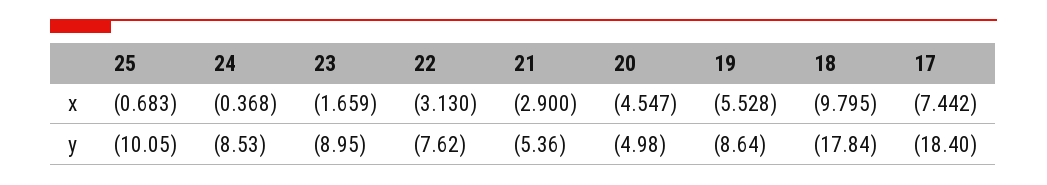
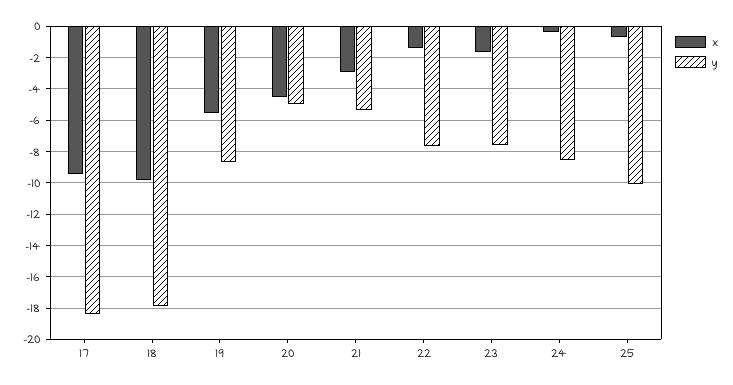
  {
    "x": {
      "25": -0.683,
      "24": -0.368,
      "23": -1.659,
-     "22": -3.13,
+     "22": -1.5,
      "21": -2.9,
      "20": -4.547,
      "19": -5.528,
      "18": -9.795,
-     "17": -7.442
+     "17": -9.5
    },
    "y": {
      "25": -10.05,
      "24": -8.53,
-     "23": -8.95,
+     "23": -7.5,
      "22": -7.62,
      "21": -5.36,
      "20": -4.98,
      "19": -8.64,
      "18": -17.84,
      "17": -18.4
    }
  }

